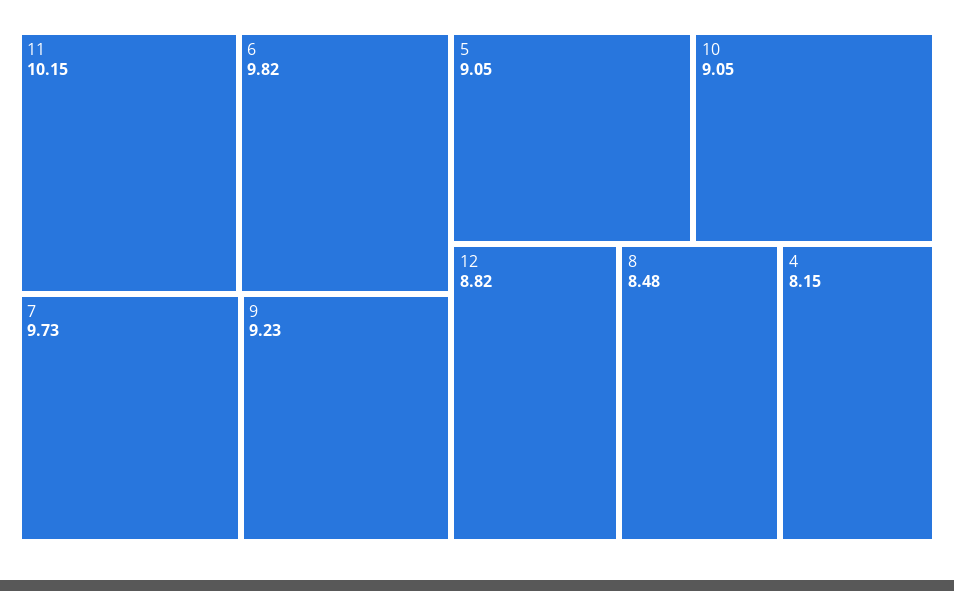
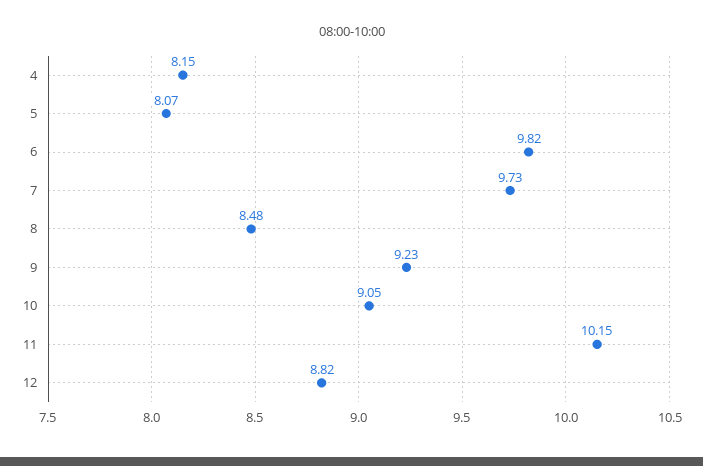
  {
    "11": 10.15,
    "6": 9.82,
    "7": 9.73,
    "9": 9.23,
-   "5": 9.05,
+   "5": 8.07,
    "10": 9.05,
    "12": 8.82,
    "8": 8.48,
    "4": 8.15
  }

